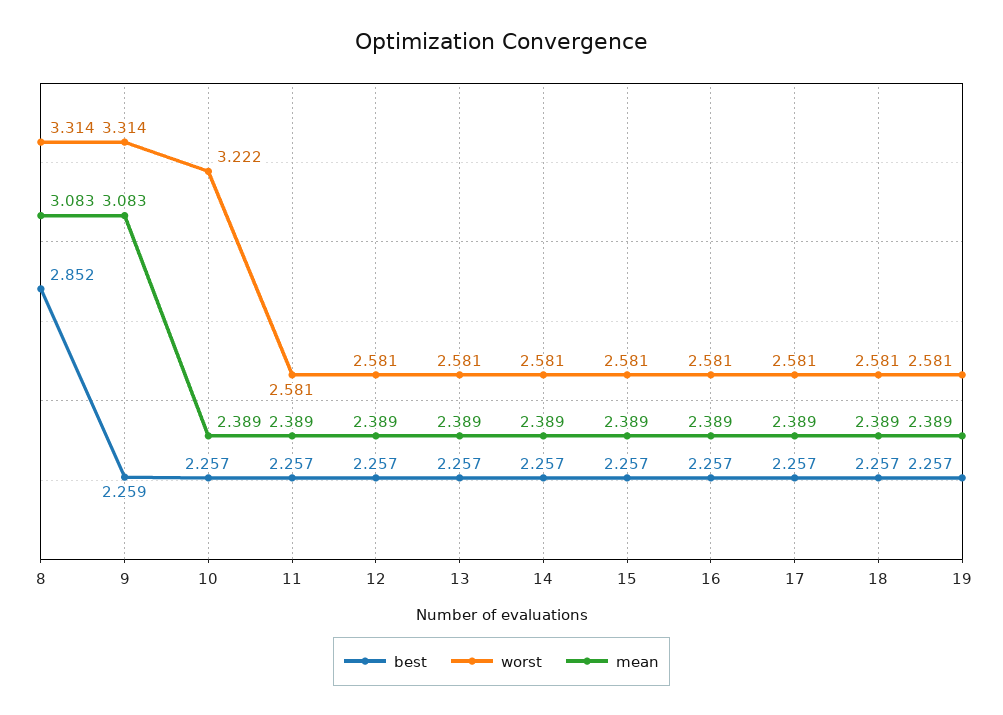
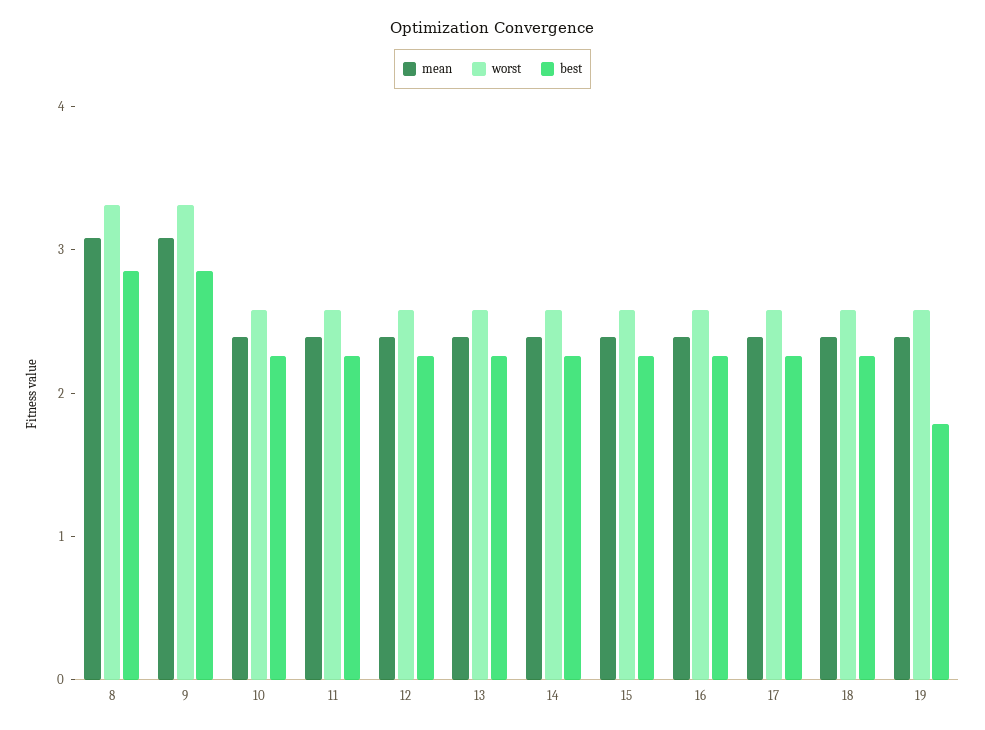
  {
    "best": {
      "8": 2.852,
-     "9": 2.259,
+     "9": 2.8,
      "10": 2.257,
      "11": 2.257,
      "12": 2.257,
      "13": 2.257,
      "14": 2.257,
      "15": 2.257,
      "16": 2.257,
      "17": 2.257,
      "18": 2.257,
-     "19": 2.257
+     "19": 1.8
    },
    "worst": {
      "8": 3.314,
      "9": 3.314,
-     "10": 3.222,
+     "10": 2.6,
      "11": 2.581,
      "12": 2.581,
      "13": 2.581,
      "14": 2.581,
      "15": 2.581,
      "16": 2.581,
      "17": 2.581,
      "18": 2.581,
      "19": 2.581
    },
    "mean": {
      "8": 3.083,
      "9": 3.083,
      "10": 2.389,
      "11": 2.389,
      "12": 2.389,
      "13": 2.389,
      "14": 2.389,
      "15": 2.389,
      "16": 2.389,
      "17": 2.389,
      "18": 2.389,
      "19": 2.389
    }
  }

